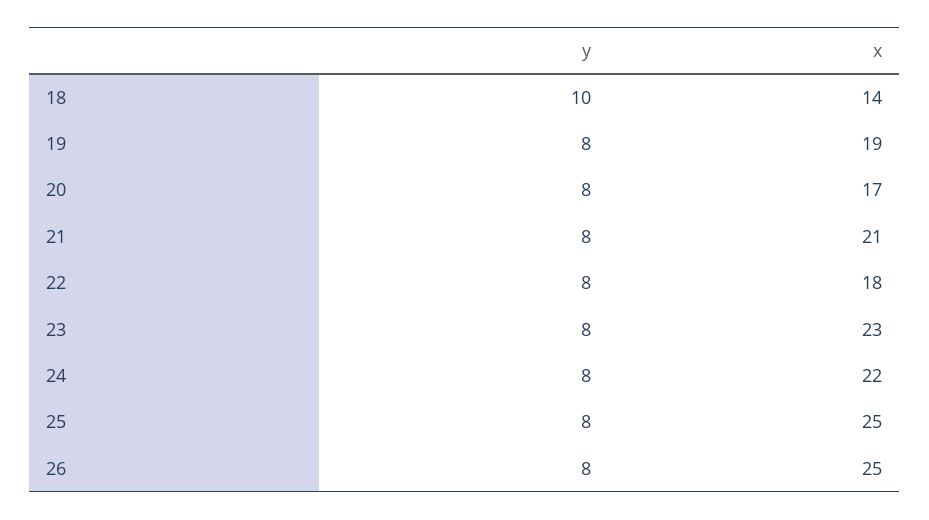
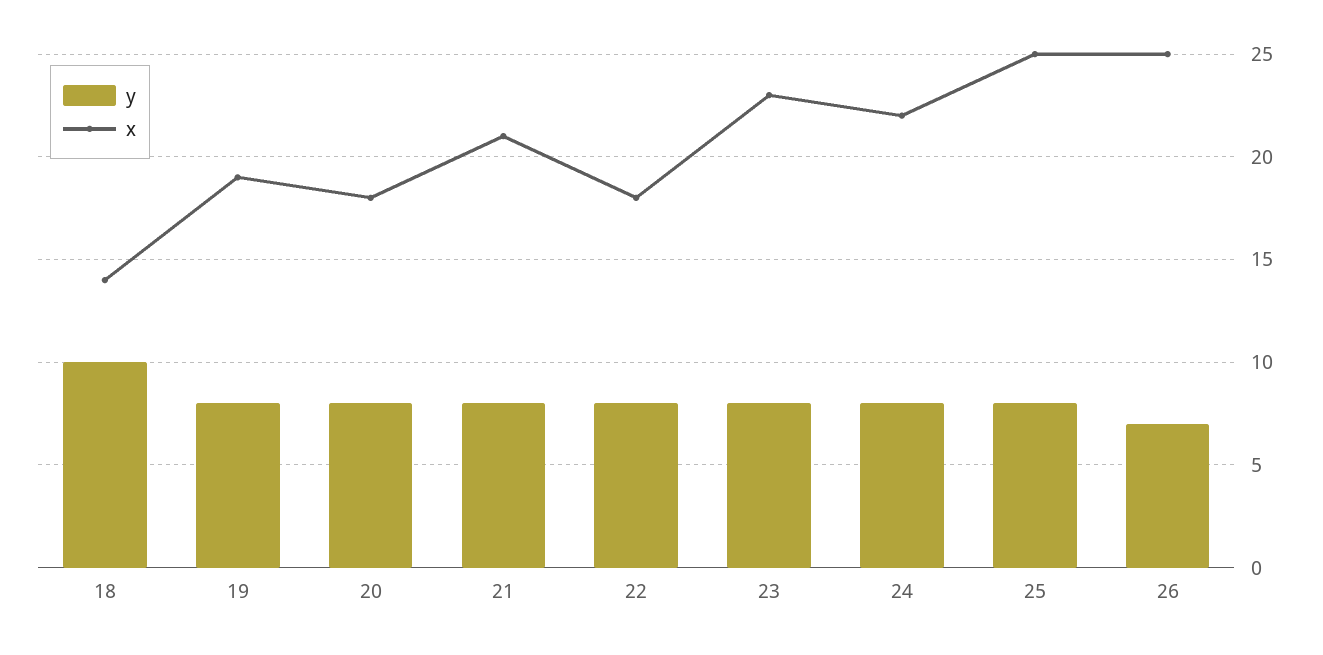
  {
    "y": {
      "18": 10,
      "19": 8,
      "20": 8,
      "21": 8,
      "22": 8,
      "23": 8,
      "24": 8,
      "25": 8,
-     "26": 8
+     "26": 7
    },
    "x": {
      "18": 14,
      "19": 19,
-     "20": 17,
+     "20": 18,
      "21": 21,
      "22": 18,
      "23": 23,
      "24": 22,
      "25": 25,
      "26": 25
    }
  }

